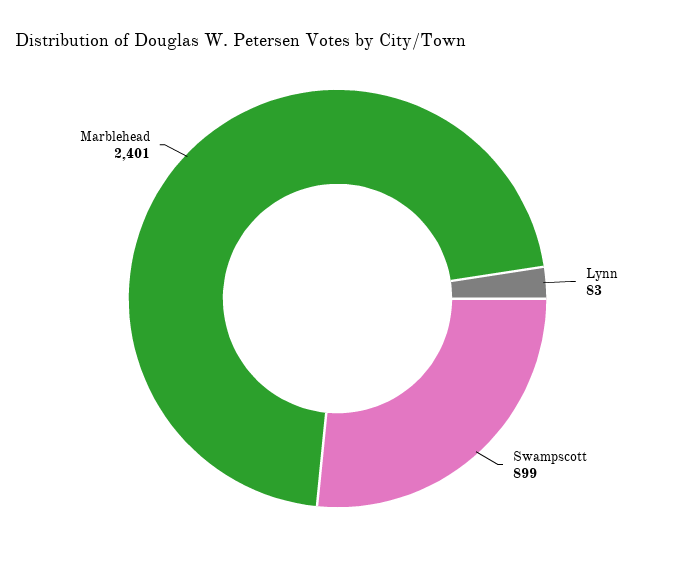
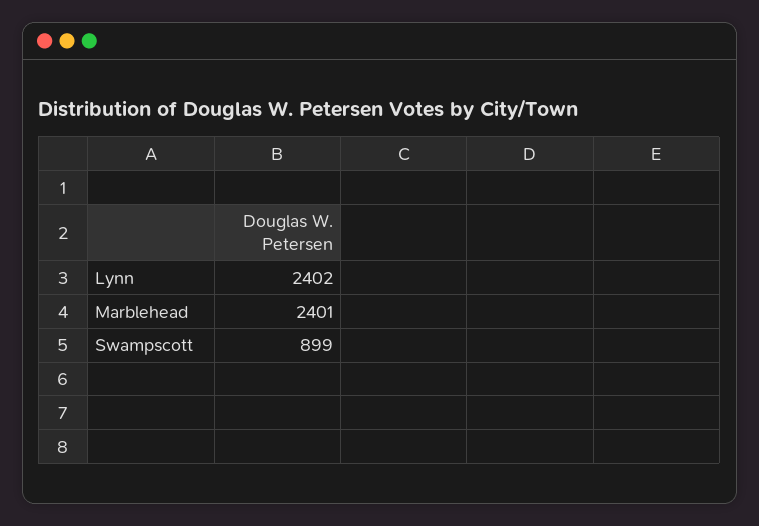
  {
-   "Lynn": 83,
+   "Lynn": 2402,
    "Swampscott": 899,
    "Marblehead": 2401
  }

